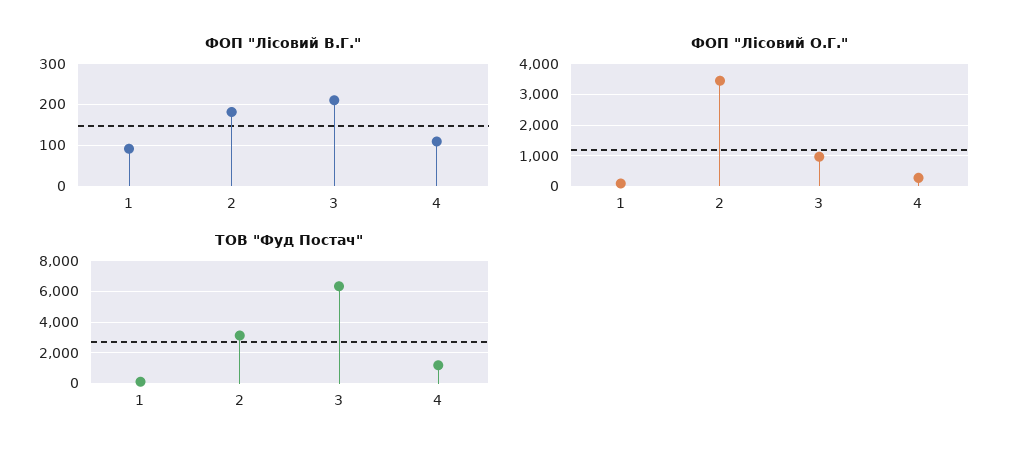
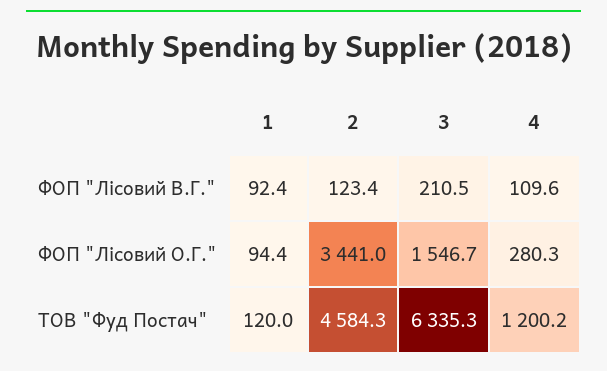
  {
    "ФОП \"Лісовий В.Г.\"": {
      "1": 92.4,
-     "2": 180,
+     "2": 123.4,
      "3": 210.5,
      "4": 109.6
    },
    "ФОП \"Лісовий О.Г.\"": {
      "1": 94.4,
      "2": 3441,
-     "3": 1000,
+     "3": 1546.7,
      "4": 280.3
    },
    "ТОВ \"Фуд Постач\"": {
      "1": 120,
-     "2": 3000,
+     "2": 4584.3,
      "3": 6335.3,
      "4": 1200.2
    }
  }

